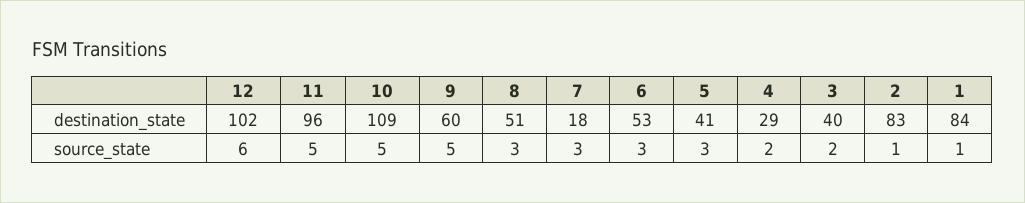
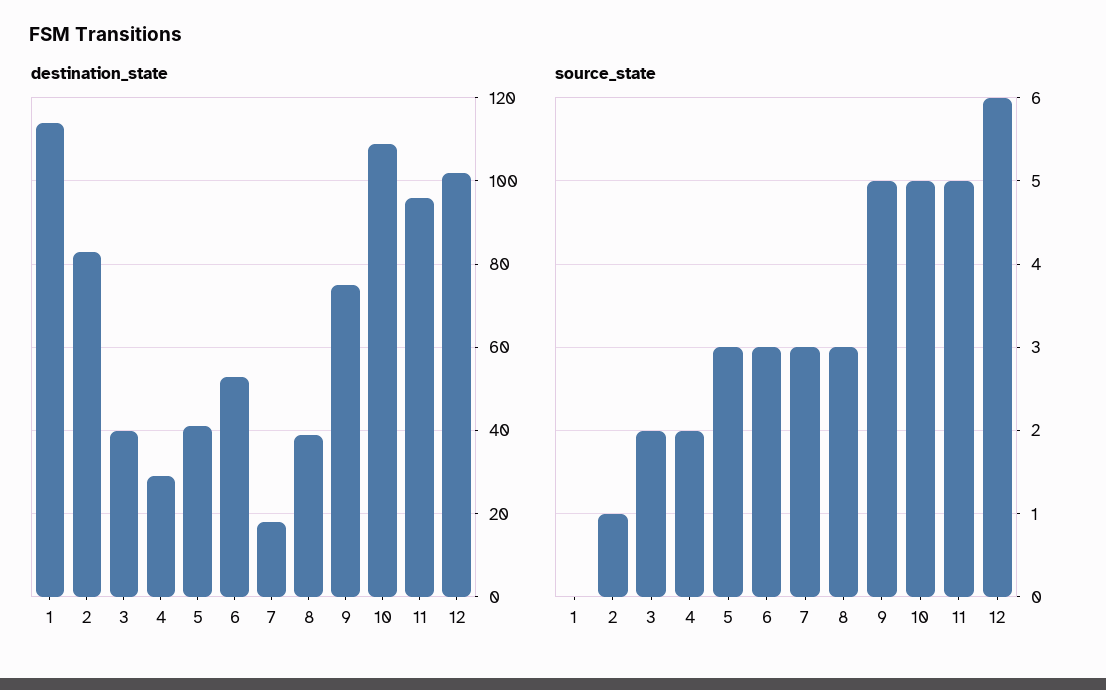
  {
    "destination_state": {
      "12": 102,
      "11": 96,
      "10": 109,
-     "9": 60,
+     "9": 75,
-     "8": 51,
+     "8": 40,
      "7": 18,
      "6": 53,
      "5": 41,
      "4": 29,
      "3": 40,
      "2": 83,
-     "1": 84
+     "1": 115
    },
    "source_state": {
      "12": 6,
      "11": 5,
      "10": 5,
      "9": 5,
      "8": 3,
      "7": 3,
      "6": 3,
      "5": 3,
      "4": 2,
      "3": 2,
      "2": 1,
-     "1": 1
+     "1": 0
    }
  }

